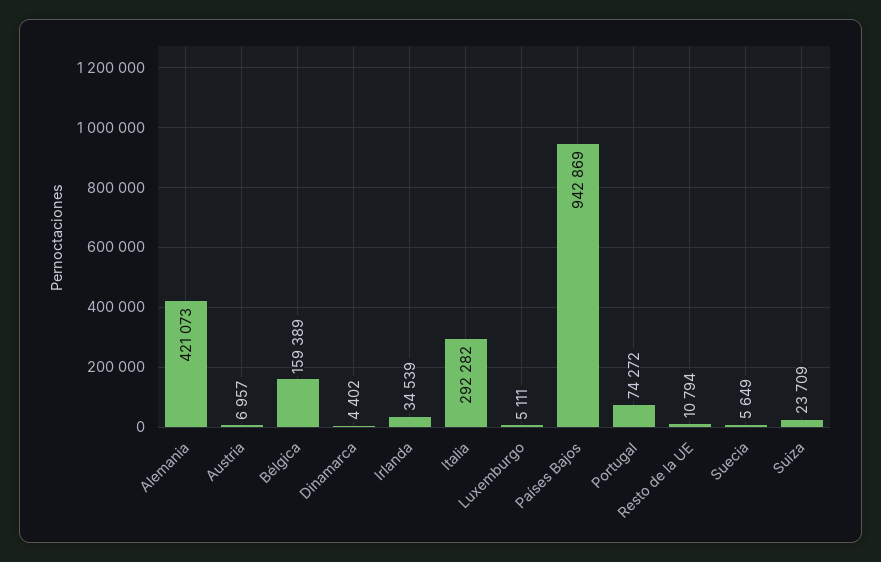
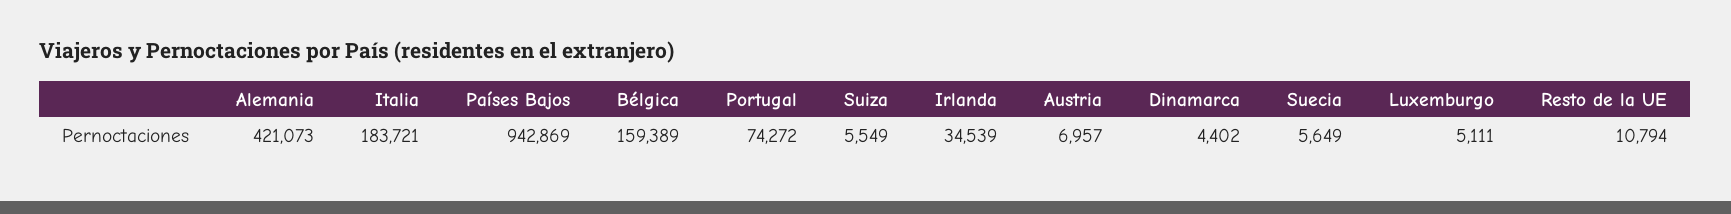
  {
    "Alemania": 421073,
    "Austria": 6957,
    "Bélgica": 159389,
    "Dinamarca": 4402,
    "Irlanda": 34539,
-   "Italia": 292282,
+   "Italia": 183721,
    "Luxemburgo": 5111,
    "Países Bajos": 942869,
    "Portugal": 74272,
    "Resto de la UE": 10794,
    "Suecia": 5649,
-   "Suiza": 23709
+   "Suiza": 5549
  }

